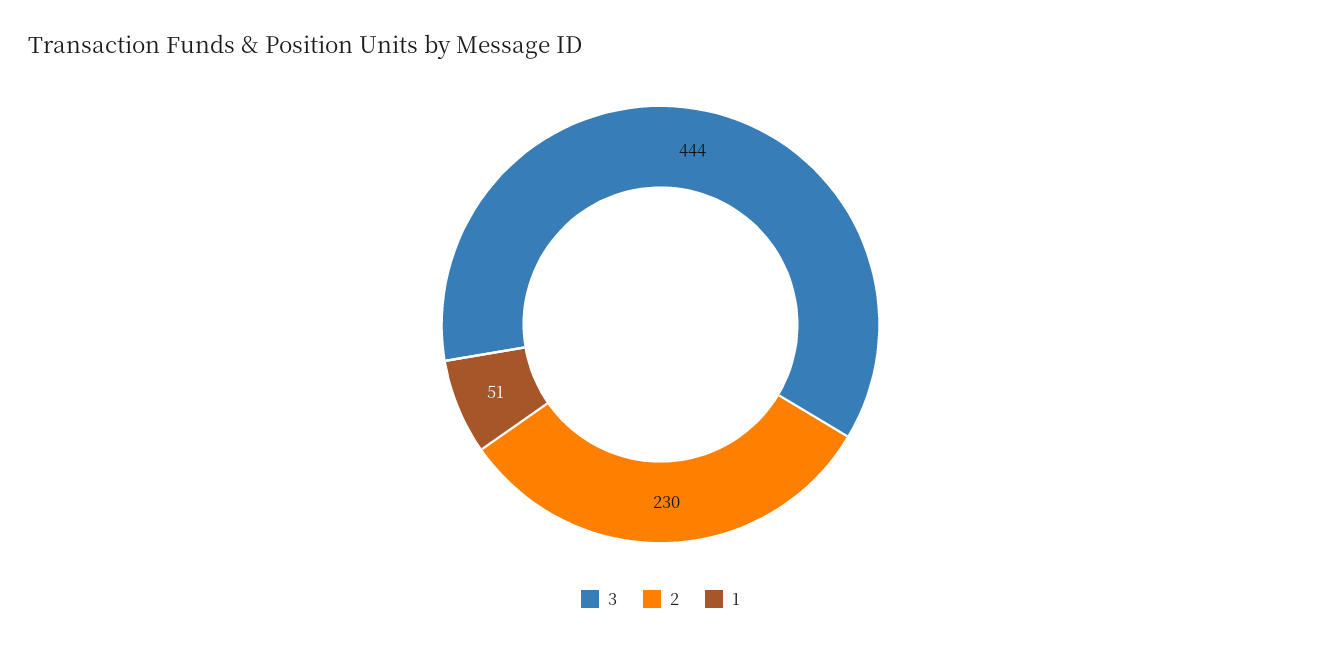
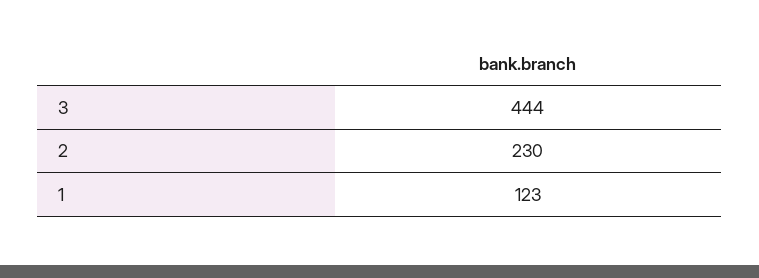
  {
    "3": 444,
    "2": 230,
-   "1": 51
+   "1": 123
  }

